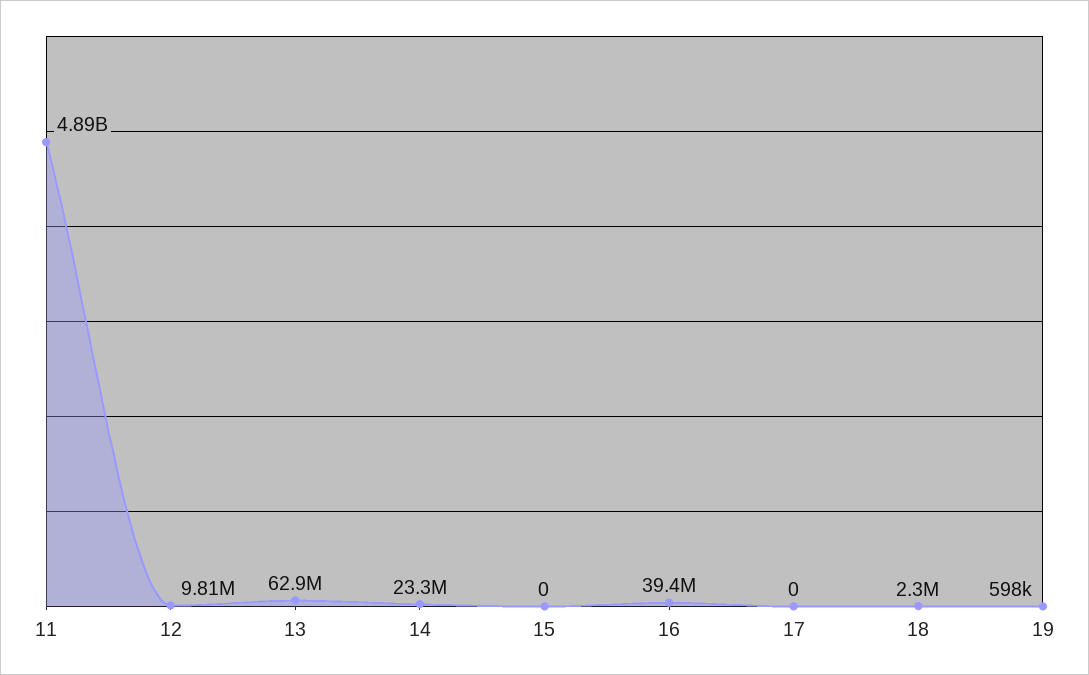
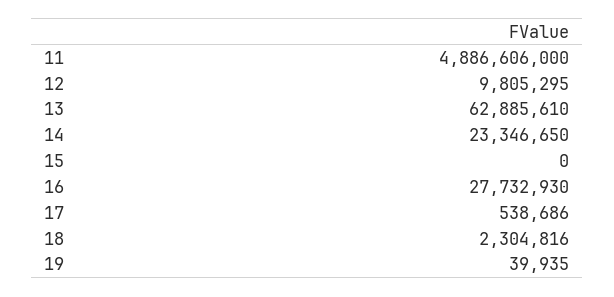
  {
    "11": 4886606000,
    "12": 9805295,
    "13": 62885610,
    "14": 23346650,
    "15": 0,
-   "16": 39400000,
+   "16": 27732930,
-   "17": 0,
+   "17": 538686,
    "18": 2304816,
-   "19": 598000
+   "19": 39935
  }

